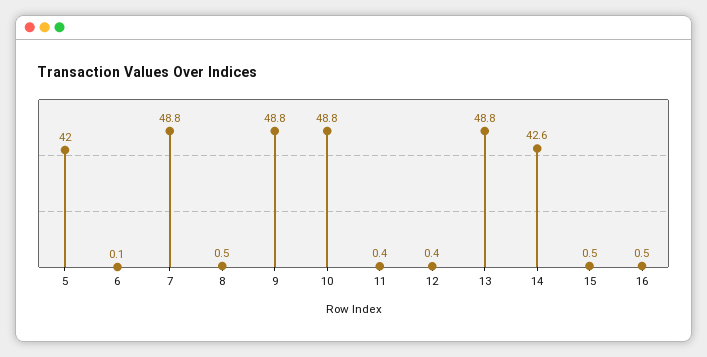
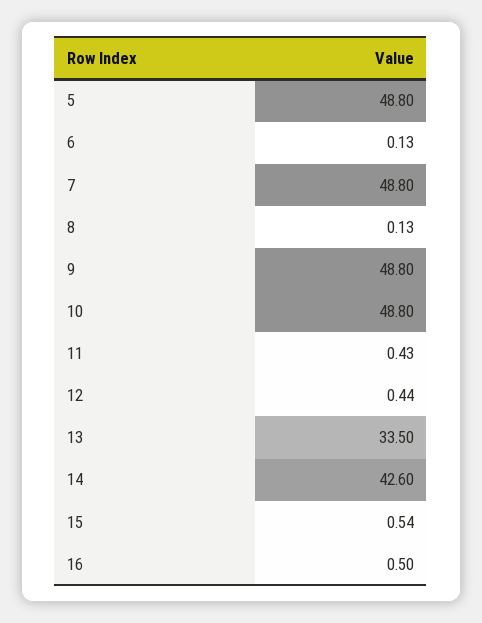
  {
-   "5": 42,
+   "5": 48.8,
    "6": 0.13,
    "7": 48.8,
-   "8": 0.5,
+   "8": 0.13,
    "9": 48.8,
    "10": 48.8,
    "11": 0.43,
    "12": 0.44,
-   "13": 48.8,
+   "13": 33.5,
    "14": 42.6,
    "15": 0.54,
    "16": 0.5
  }

